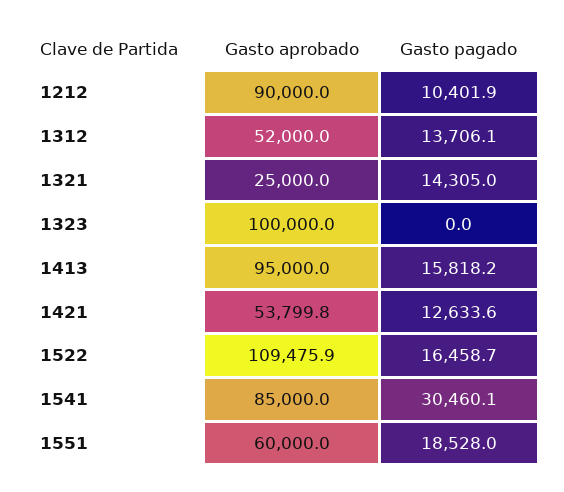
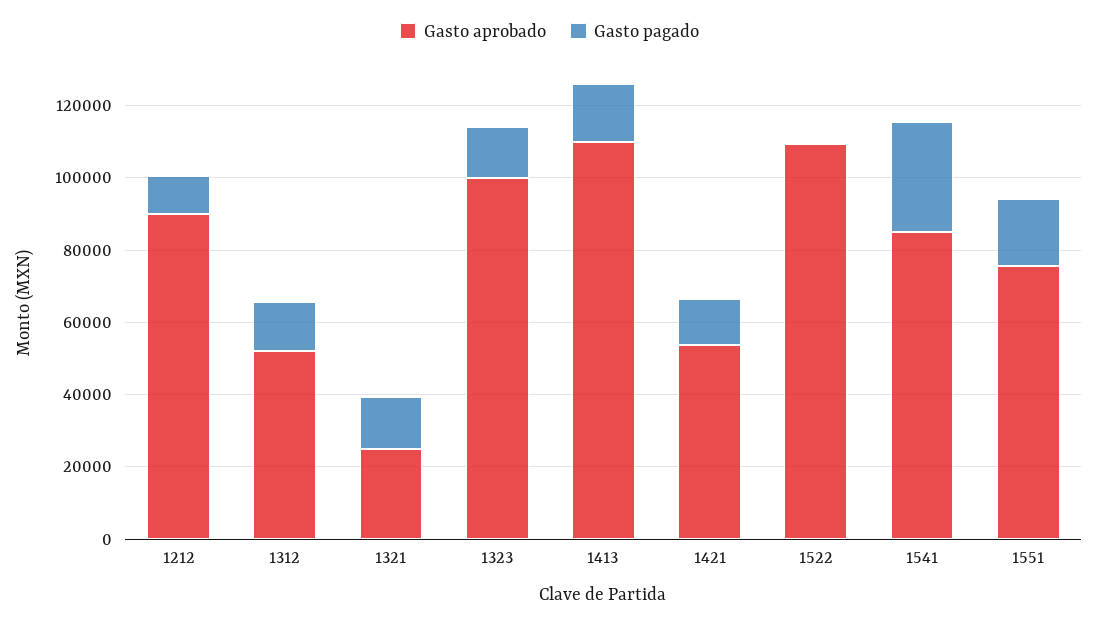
  {
    "Gasto aprobado": {
      "1212": 90000,
      "1312": 52000,
      "1321": 25000,
      "1323": 100000,
-     "1413": 95000,
+     "1413": 110000,
      "1421": 53799.8,
      "1522": 109475.9,
      "1541": 85000,
-     "1551": 60000
+     "1551": 75000
    },
    "Gasto pagado": {
      "1212": 10401.9,
      "1312": 13706.1,
      "1321": 14305,
-     "1323": 0,
+     "1323": 15000,
      "1413": 15818.2,
      "1421": 12633.6,
-     "1522": 16458.7,
+     "1522": 0,
      "1541": 30460.1,
      "1551": 18528
    }
  }

